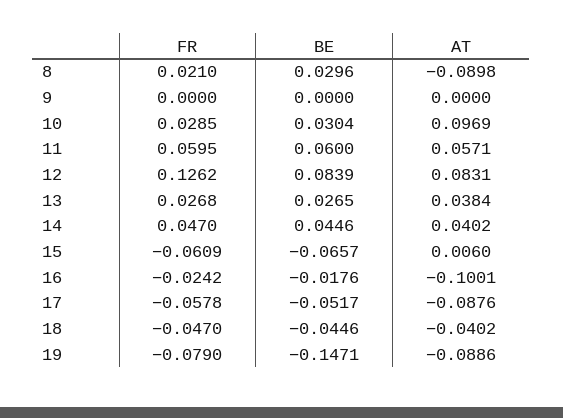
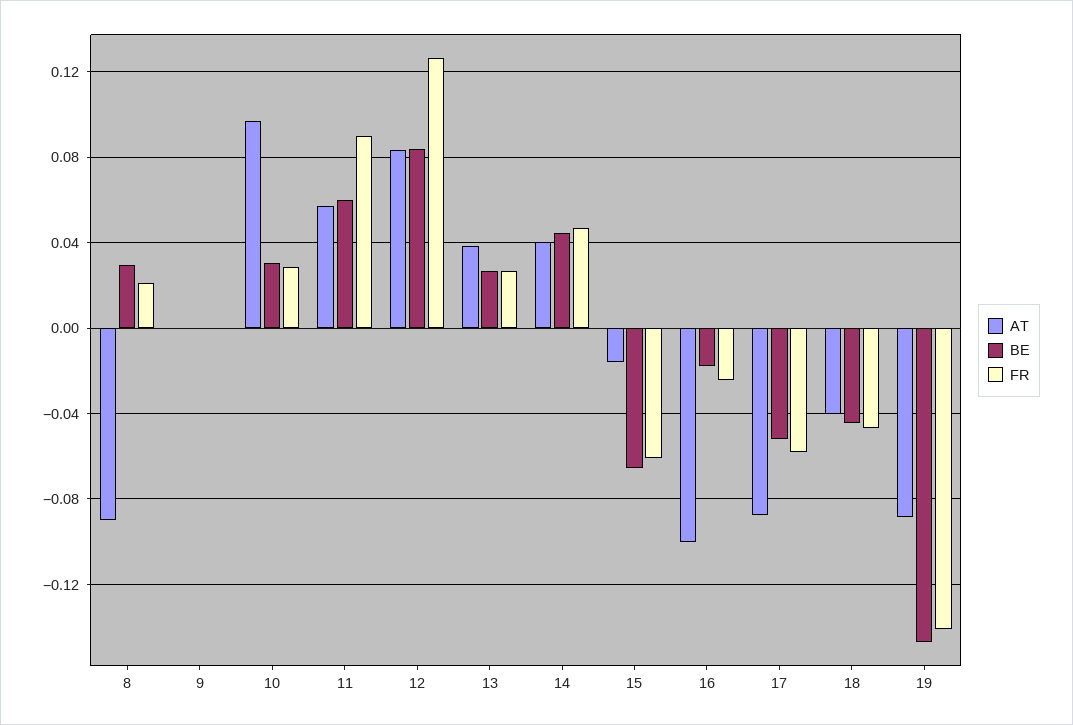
  {
    "FR": {
      "8": 0.021,
      "9": 0,
      "10": 0.0285,
-     "11": 0.0595,
+     "11": 0.09,
      "12": 0.1262,
      "13": 0.0268,
      "14": 0.047,
      "15": -0.0609,
      "16": -0.0242,
      "17": -0.0578,
      "18": -0.047,
-     "19": -0.079
+     "19": -0.14
    },
    "BE": {
      "8": 0.0296,
      "9": 0,
      "10": 0.0304,
      "11": 0.06,
      "12": 0.0839,
      "13": 0.0265,
      "14": 0.0446,
      "15": -0.0657,
      "16": -0.0176,
      "17": -0.0517,
      "18": -0.0446,
      "19": -0.1471
    },
    "AT": {
      "8": -0.0898,
      "9": 0,
      "10": 0.0969,
      "11": 0.0571,
      "12": 0.0831,
      "13": 0.0384,
      "14": 0.0402,
-     "15": 0.006,
+     "15": -0.015,
      "16": -0.1001,
      "17": -0.0876,
      "18": -0.0402,
      "19": -0.0886
    }
  }

